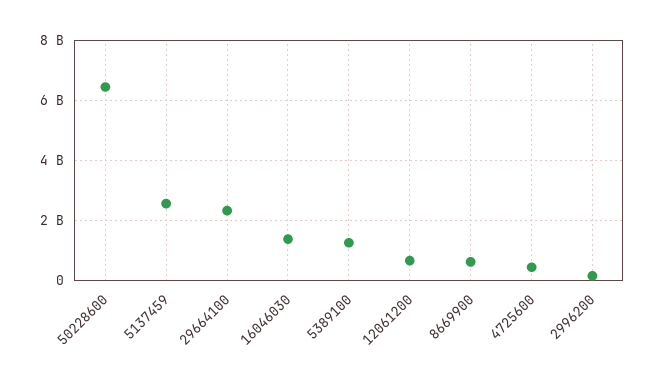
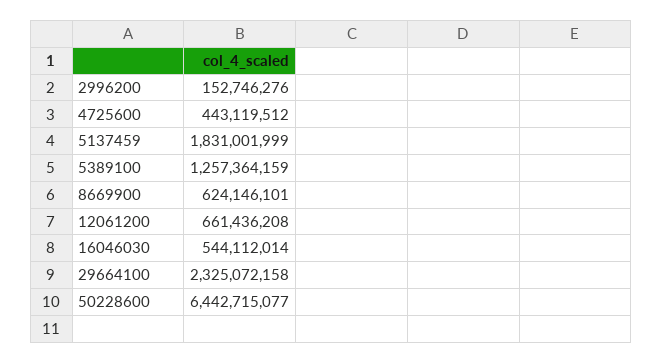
  {
    "50228600": 6442715077,
-   "5137459": 2600000000,
+   "5137459": 1831001999,
    "29664100": 2325072158,
-   "16046030": 1400000000,
+   "16046030": 544112014,
    "5389100": 1257364159,
    "12061200": 661436208,
    "8669900": 624146101,
    "4725600": 443119512,
    "2996200": 152746276
  }

